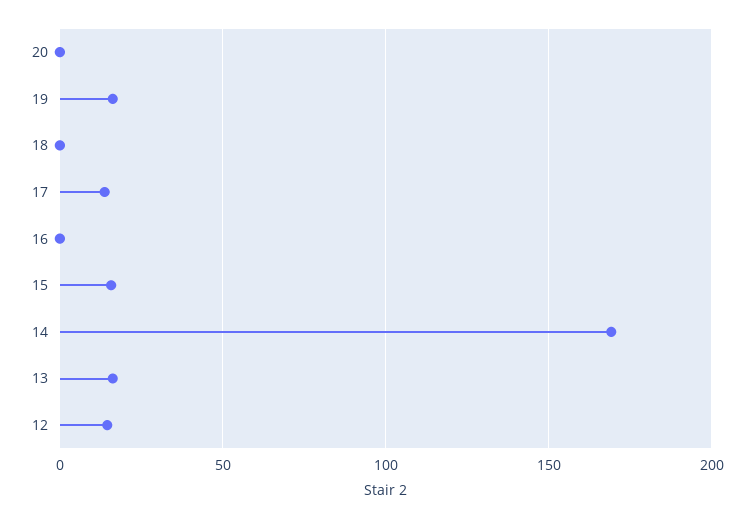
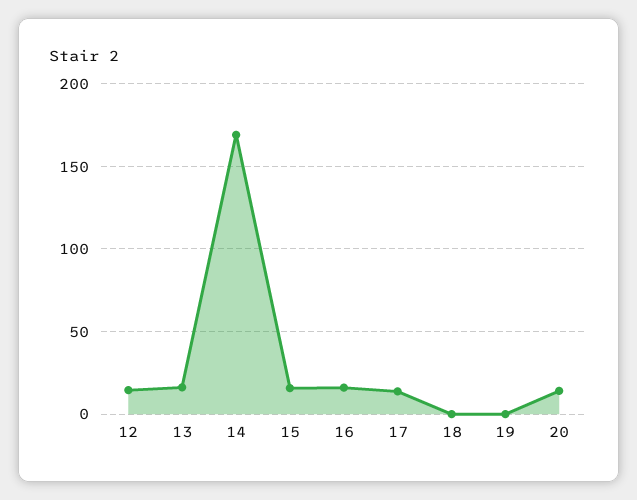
  {
-   "20": 0,
+   "20": 15,
-   "19": 15,
+   "19": 0,
    "18": 0,
    "17": 15,
-   "16": 0,
+   "16": 15,
    "15": 15,
    "14": 170,
    "13": 15,
    "12": 15
  }

